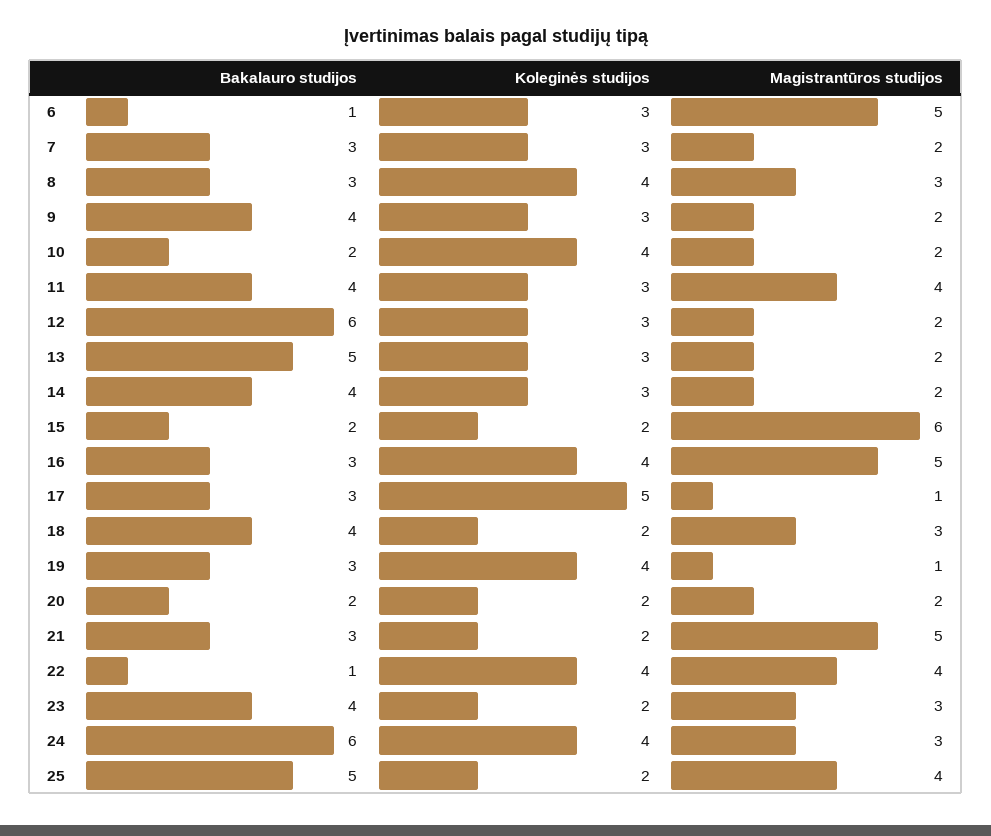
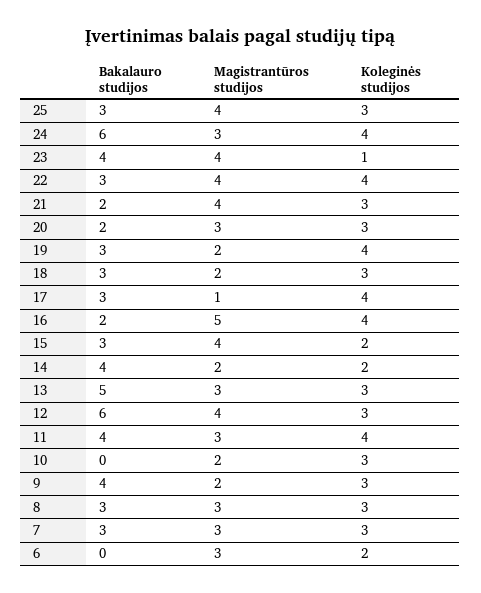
  {
    "Bakalauro studijos": {
-     "6": 1,
+     "6": 0,
      "7": 3,
      "8": 3,
      "9": 4,
-     "10": 2,
+     "10": 0,
      "11": 4,
      "12": 6,
      "13": 5,
      "14": 4,
-     "15": 2,
+     "15": 3,
-     "16": 3,
+     "16": 2,
      "17": 3,
-     "18": 4,
+     "18": 3,
      "19": 3,
      "20": 2,
-     "21": 3,
+     "21": 2,
-     "22": 1,
+     "22": 3,
      "23": 4,
      "24": 6,
-     "25": 5
+     "25": 3
    },
    "Koleginės studijos": {
-     "6": 3,
+     "6": 2,
      "7": 3,
-     "8": 4,
+     "8": 3,
      "9": 3,
-     "10": 4,
+     "10": 3,
-     "11": 3,
+     "11": 4,
      "12": 3,
      "13": 3,
-     "14": 3,
+     "14": 2,
      "15": 2,
      "16": 4,
-     "17": 5,
+     "17": 4,
-     "18": 2,
+     "18": 3,
      "19": 4,
-     "20": 2,
+     "20": 3,
-     "21": 2,
+     "21": 3,
      "22": 4,
-     "23": 2,
+     "23": 1,
      "24": 4,
-     "25": 2
+     "25": 3
    },
    "Magistrantūros studijos": {
-     "6": 5,
+     "6": 3,
-     "7": 2,
+     "7": 3,
      "8": 3,
      "9": 2,
      "10": 2,
-     "11": 4,
+     "11": 3,
-     "12": 2,
+     "12": 4,
-     "13": 2,
+     "13": 3,
      "14": 2,
-     "15": 6,
+     "15": 4,
      "16": 5,
      "17": 1,
-     "18": 3,
+     "18": 2,
-     "19": 1,
+     "19": 2,
-     "20": 2,
+     "20": 3,
-     "21": 5,
+     "21": 4,
      "22": 4,
-     "23": 3,
+     "23": 4,
      "24": 3,
      "25": 4
    }
  }

